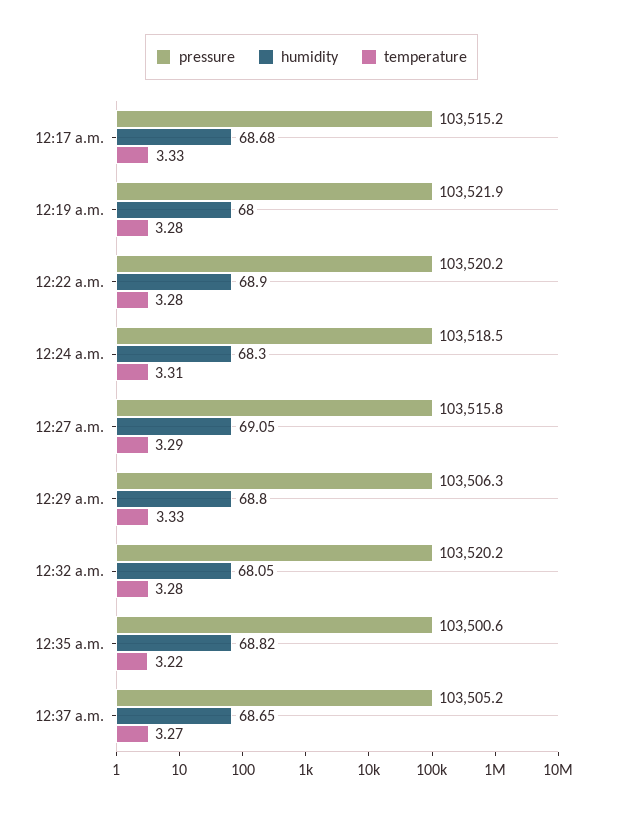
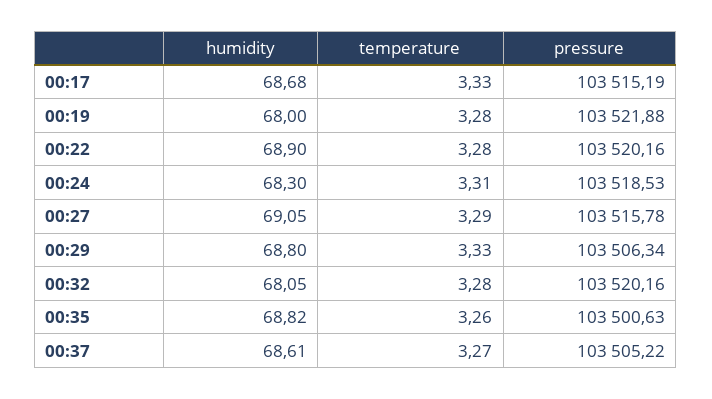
  {
    "pressure": {
      "12:17 a.m.": 103515.19,
      "12:19 a.m.": 103521.88,
      "12:22 a.m.": 103520.16,
      "12:24 a.m.": 103518.53,
      "12:27 a.m.": 103515.78,
      "12:29 a.m.": 103506.34,
      "12:32 a.m.": 103520.16,
      "12:35 a.m.": 103500.63,
      "12:37 a.m.": 103505.22
    },
    "humidity": {
      "12:17 a.m.": 68.68,
      "12:19 a.m.": 68,
      "12:22 a.m.": 68.9,
      "12:24 a.m.": 68.3,
      "12:27 a.m.": 69.05,
      "12:29 a.m.": 68.8,
      "12:32 a.m.": 68.05,
      "12:35 a.m.": 68.82,
-     "12:37 a.m.": 68.65
+     "12:37 a.m.": 68.61
    },
    "temperature": {
      "12:17 a.m.": 3.33,
      "12:19 a.m.": 3.28,
      "12:22 a.m.": 3.28,
      "12:24 a.m.": 3.31,
      "12:27 a.m.": 3.29,
      "12:29 a.m.": 3.33,
      "12:32 a.m.": 3.28,
-     "12:35 a.m.": 3.22,
+     "12:35 a.m.": 3.26,
      "12:37 a.m.": 3.27
    }
  }

